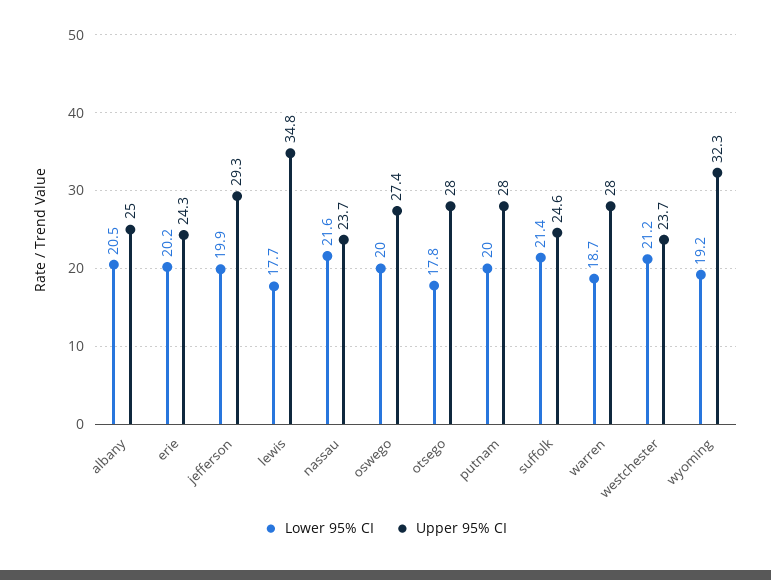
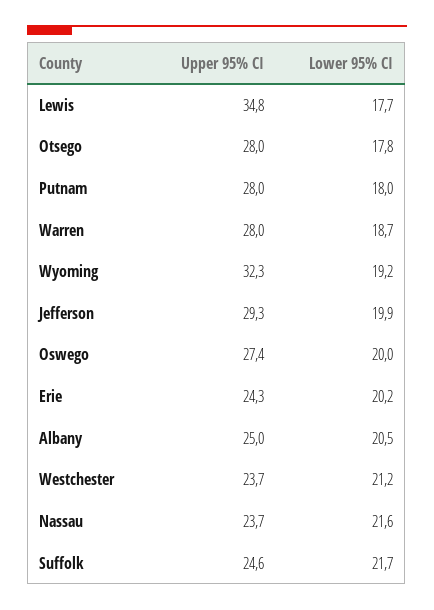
  {
    "Lower 95% CI": {
      "albany": 20.5,
      "erie": 20.2,
      "jefferson": 19.9,
      "lewis": 17.7,
      "nassau": 21.6,
      "oswego": 20,
      "otsego": 17.8,
-     "putnam": 20,
+     "putnam": 18,
-     "suffolk": 21.4,
+     "suffolk": 21.7,
      "warren": 18.7,
      "westchester": 21.2,
      "wyoming": 19.2
    },
    "Upper 95% CI": {
      "albany": 25,
      "erie": 24.3,
      "jefferson": 29.3,
      "lewis": 34.8,
      "nassau": 23.7,
      "oswego": 27.4,
      "otsego": 28,
      "putnam": 28,
      "suffolk": 24.6,
      "warren": 28,
      "westchester": 23.7,
      "wyoming": 32.3
    }
  }

